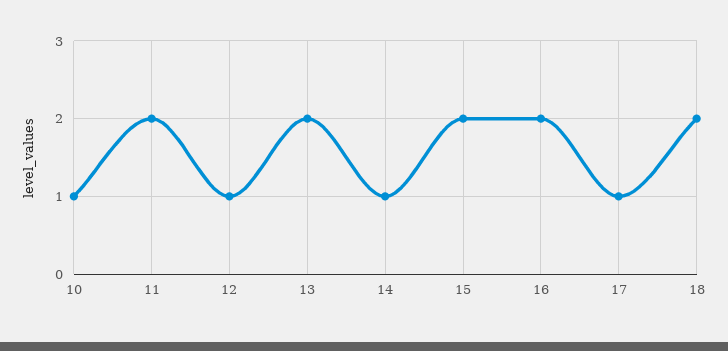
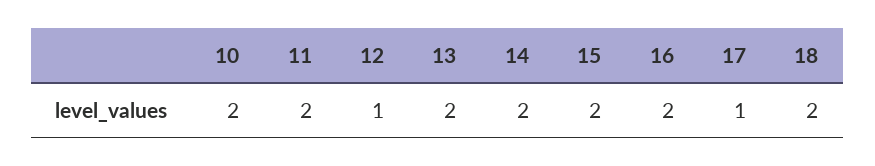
  {
-   "10": 1,
+   "10": 2,
    "11": 2,
    "12": 1,
    "13": 2,
-   "14": 1,
+   "14": 2,
    "15": 2,
    "16": 2,
    "17": 1,
    "18": 2
  }

